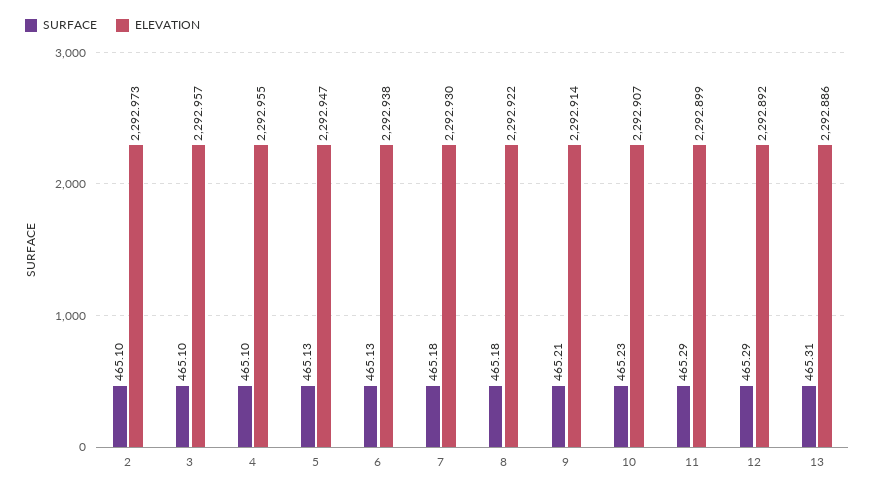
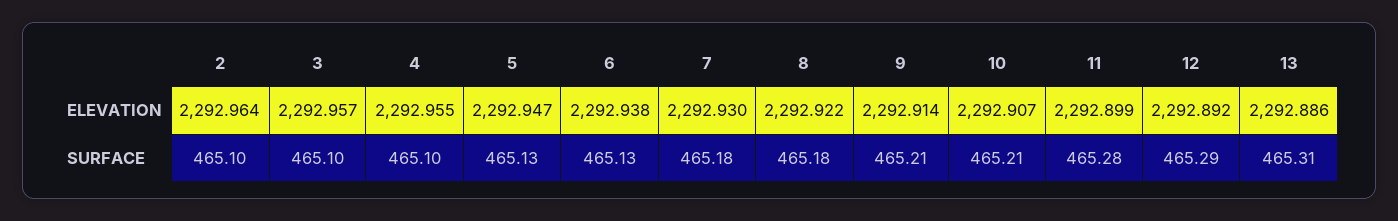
  {
    "SURFACE": {
      "2": 465.1,
      "3": 465.1,
      "4": 465.1,
      "5": 465.13,
      "6": 465.13,
      "7": 465.18,
      "8": 465.18,
      "9": 465.21,
-     "10": 465.23,
+     "10": 465.21,
-     "11": 465.29,
+     "11": 465.28,
      "12": 465.29,
      "13": 465.31
    },
    "ELEVATION": {
-     "2": 2292.973,
+     "2": 2292.964,
      "3": 2292.957,
      "4": 2292.955,
      "5": 2292.947,
      "6": 2292.938,
      "7": 2292.93,
      "8": 2292.922,
      "9": 2292.914,
      "10": 2292.907,
      "11": 2292.899,
      "12": 2292.892,
      "13": 2292.886
    }
  }

